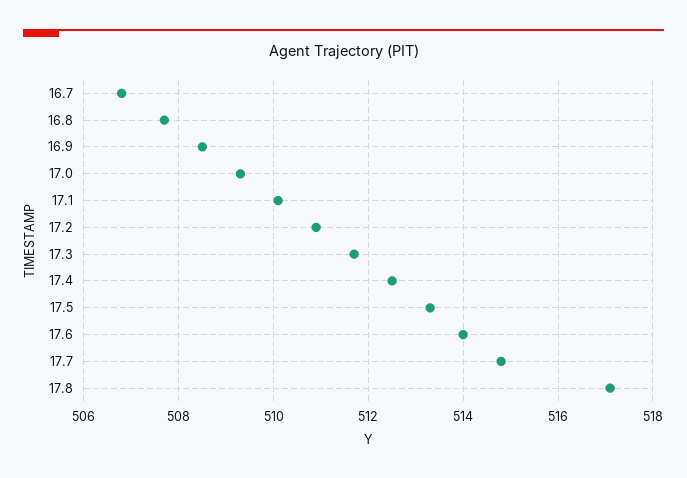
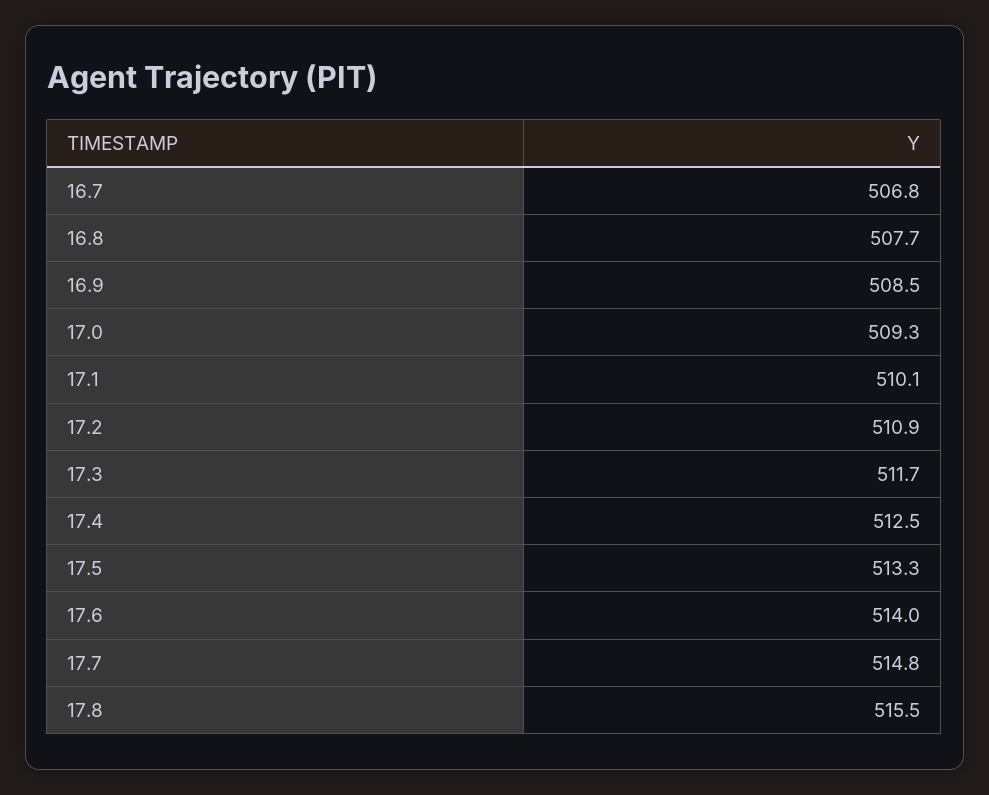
  {
    "16.7": 506.8,
    "16.8": 507.7,
    "16.9": 508.5,
    "17.0": 509.3,
    "17.1": 510.1,
    "17.2": 510.9,
    "17.3": 511.7,
    "17.4": 512.5,
    "17.5": 513.3,
    "17.6": 514,
    "17.7": 514.8,
-   "17.8": 517
+   "17.8": 515.5
  }

